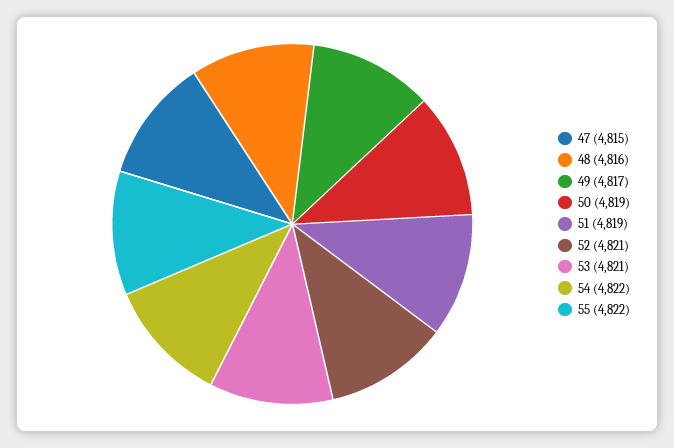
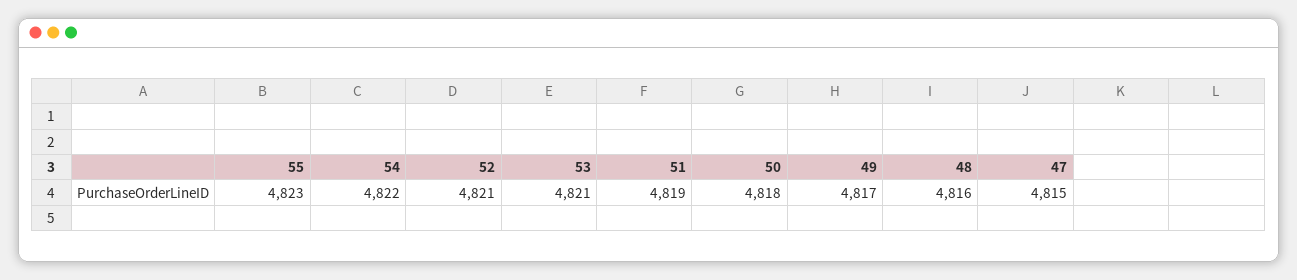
  {
    "47": 4815,
    "48": 4816,
    "49": 4817,
-   "50": 4819,
+   "50": 4818,
    "51": 4819,
    "52": 4821,
    "53": 4821,
    "54": 4822,
-   "55": 4822
+   "55": 4823
  }

